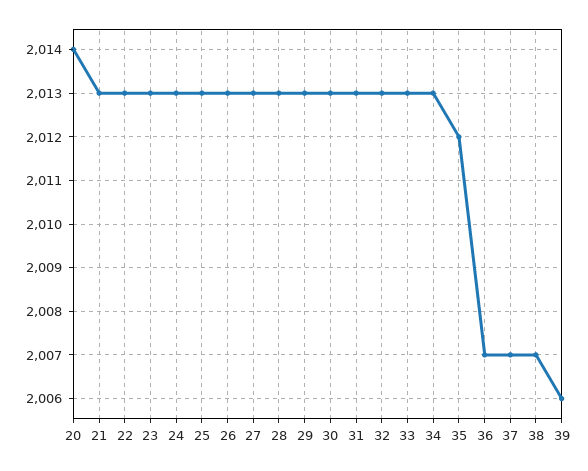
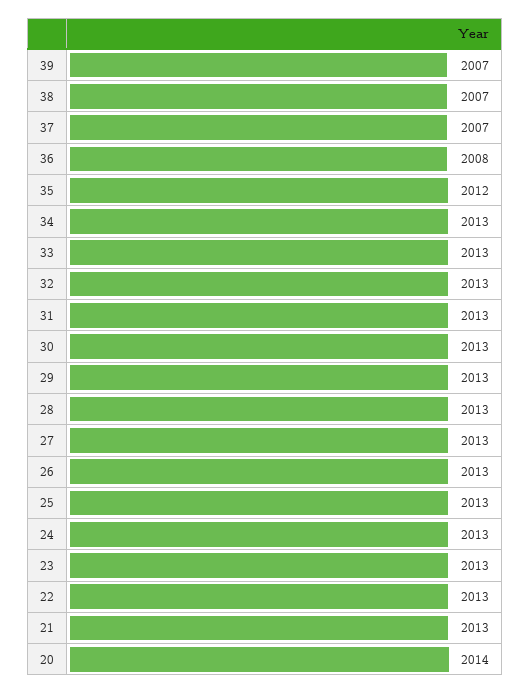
  {
    "20": 2014,
    "21": 2013,
    "22": 2013,
    "23": 2013,
    "24": 2013,
    "25": 2013,
    "26": 2013,
    "27": 2013,
    "28": 2013,
    "29": 2013,
    "30": 2013,
    "31": 2013,
    "32": 2013,
    "33": 2013,
    "34": 2013,
    "35": 2012,
-   "36": 2007,
+   "36": 2008,
    "37": 2007,
    "38": 2007,
-   "39": 2006
+   "39": 2007
  }

